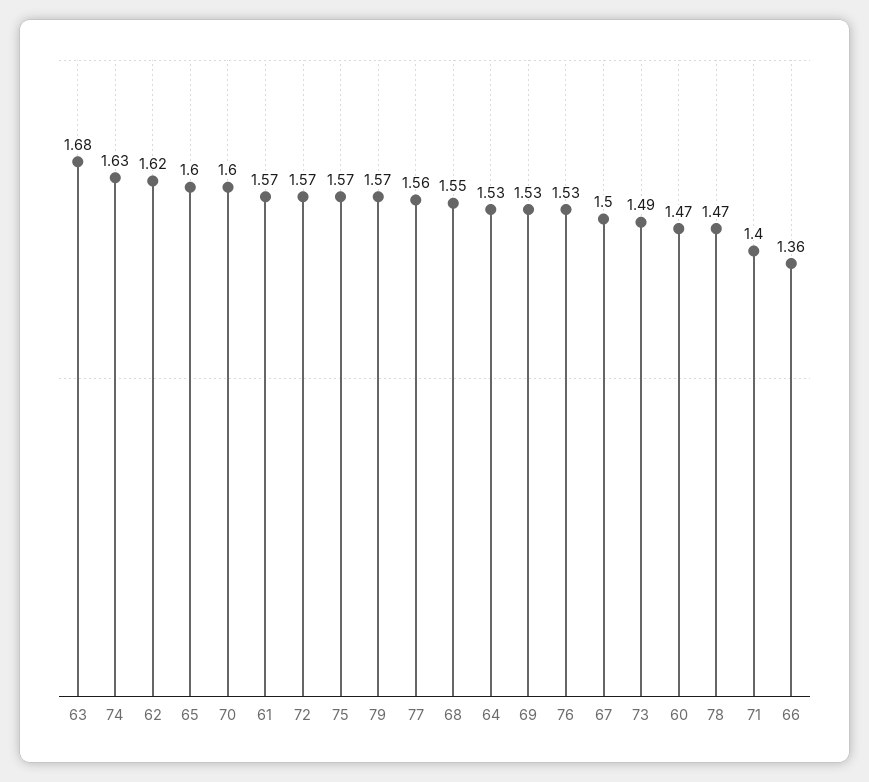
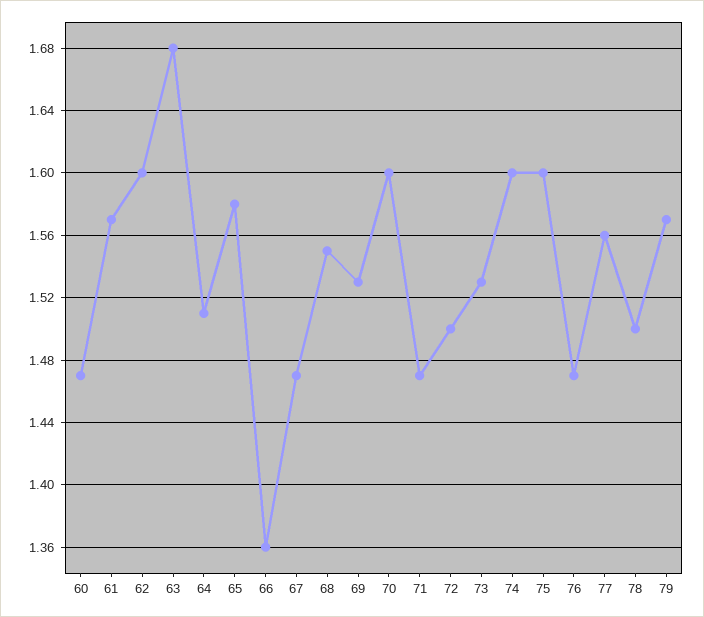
  {
    "63": 1.68,
-   "74": 1.63,
+   "74": 1.6,
-   "62": 1.62,
+   "62": 1.6,
-   "65": 1.6,
+   "65": 1.58,
    "70": 1.6,
    "61": 1.57,
-   "72": 1.57,
+   "72": 1.5,
-   "75": 1.57,
+   "75": 1.6,
    "79": 1.57,
    "77": 1.56,
    "68": 1.55,
-   "64": 1.53,
+   "64": 1.51,
    "69": 1.53,
-   "76": 1.53,
+   "76": 1.47,
-   "67": 1.5,
+   "67": 1.47,
-   "73": 1.49,
+   "73": 1.53,
    "60": 1.47,
-   "78": 1.47,
+   "78": 1.5,
-   "71": 1.4,
+   "71": 1.47,
    "66": 1.36
  }

